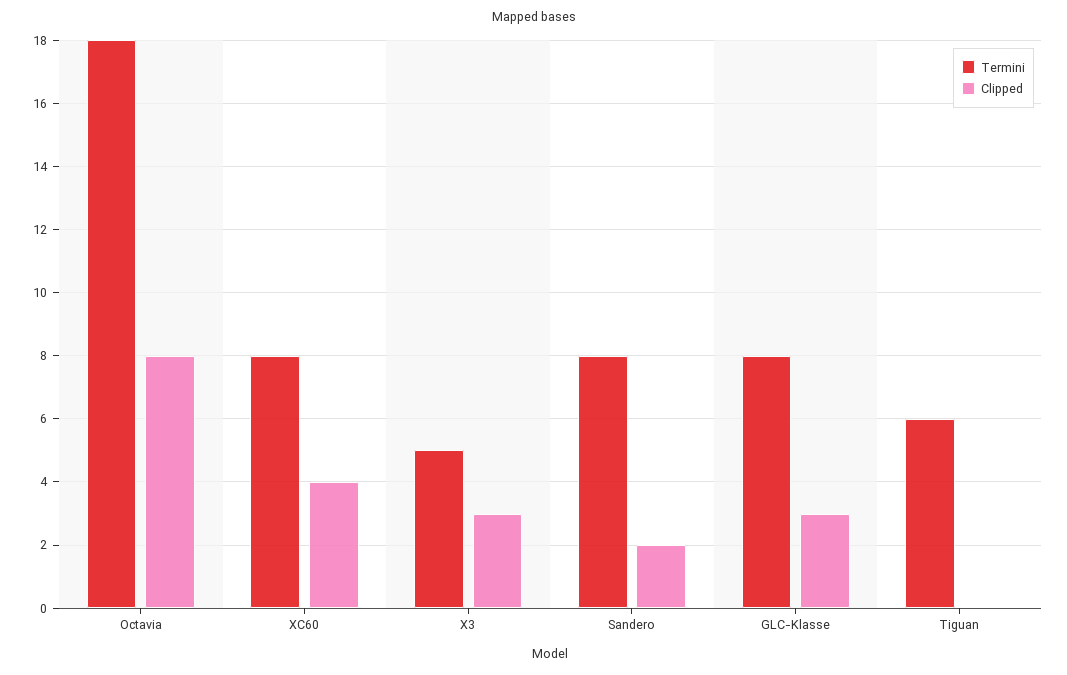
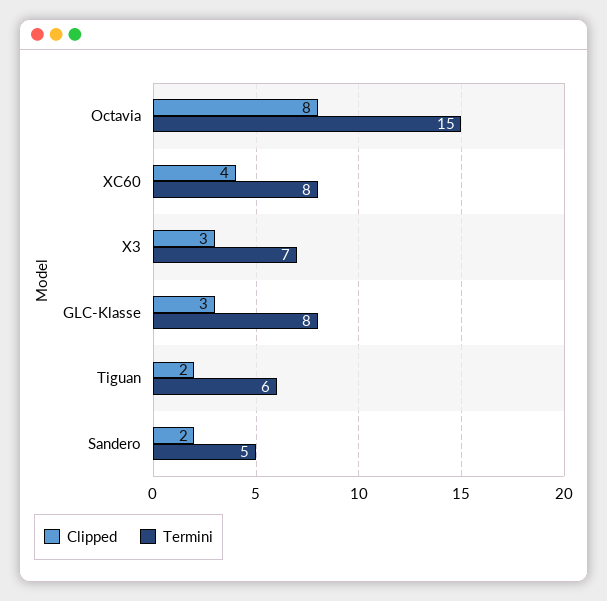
  {
    "Termini": {
-     "Octavia": 18,
+     "Octavia": 15,
      "XC60": 8,
-     "X3": 5,
+     "X3": 7,
-     "Sandero": 8,
+     "Sandero": 5,
      "GLC-Klasse": 8,
      "Tiguan": 6
    },
    "Clipped": {
      "Octavia": 8,
      "XC60": 4,
      "X3": 3,
      "Sandero": 2,
      "GLC-Klasse": 3,
-     "Tiguan": 0
+     "Tiguan": 2
    }
  }

